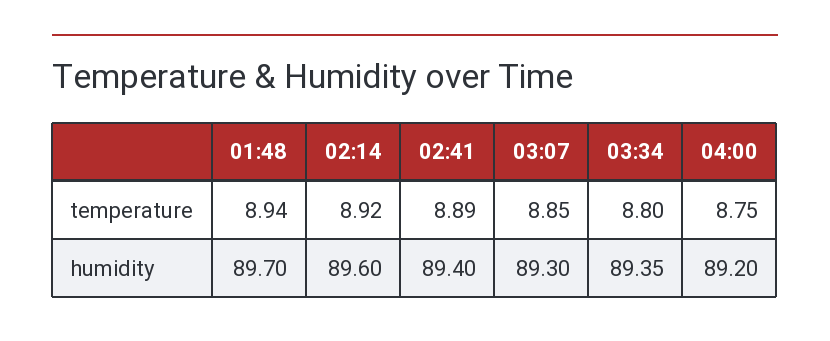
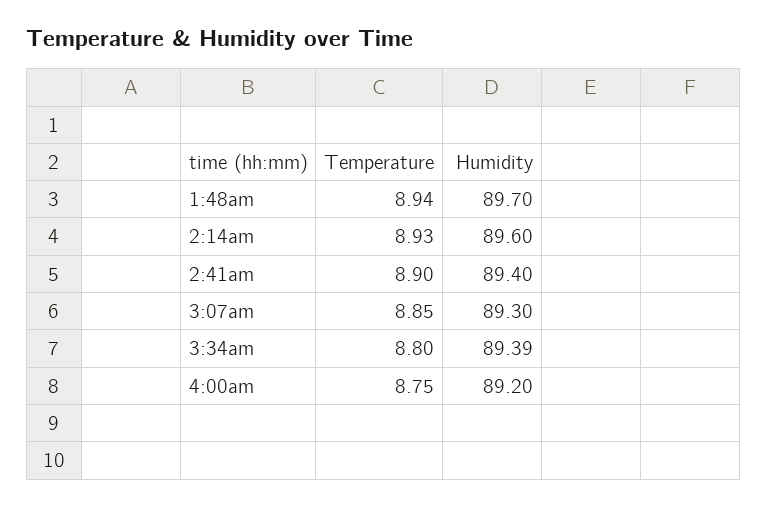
  {
    "01:48": {
      "temperature": 8.94,
      "humidity": 89.7
    },
    "02:14": {
-     "temperature": 8.92,
+     "temperature": 8.93,
      "humidity": 89.6
    },
    "02:41": {
-     "temperature": 8.89,
+     "temperature": 8.9,
      "humidity": 89.4
    },
    "03:07": {
      "temperature": 8.85,
      "humidity": 89.3
    },
    "03:34": {
      "temperature": 8.8,
-     "humidity": 89.35
+     "humidity": 89.39
    },
    "04:00": {
      "temperature": 8.75,
      "humidity": 89.2
    }
  }

